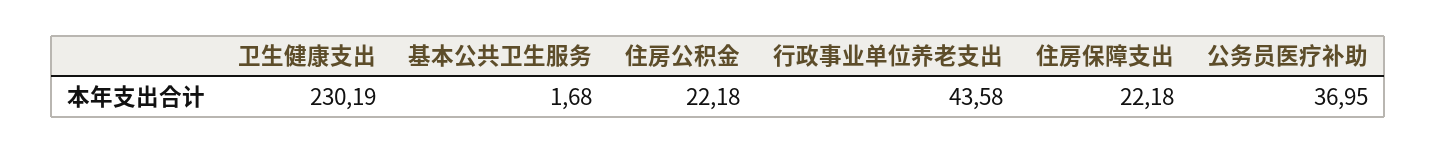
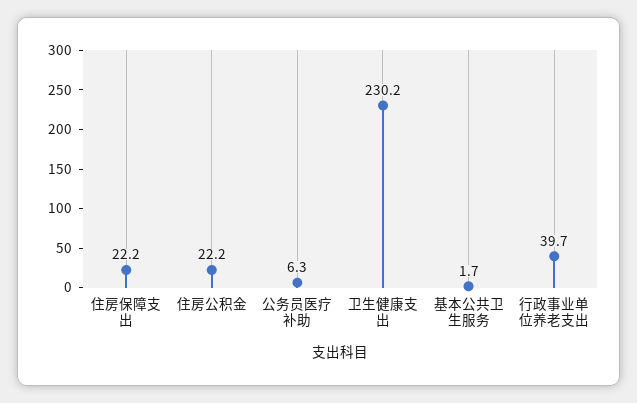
  {
    "卫生健康支出": 230.19,
    "基本公共卫生服务": 1.68,
    "住房公积金": 22.18,
-   "行政事业单位养老支出": 43.58,
+   "行政事业单位养老支出": 39.7,
    "住房保障支出": 22.18,
-   "公务员医疗补助": 36.95
+   "公务员医疗补助": 6.3
  }

